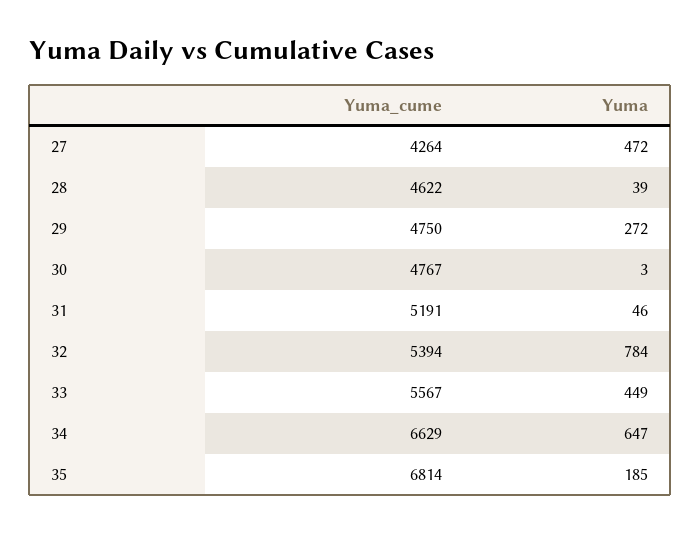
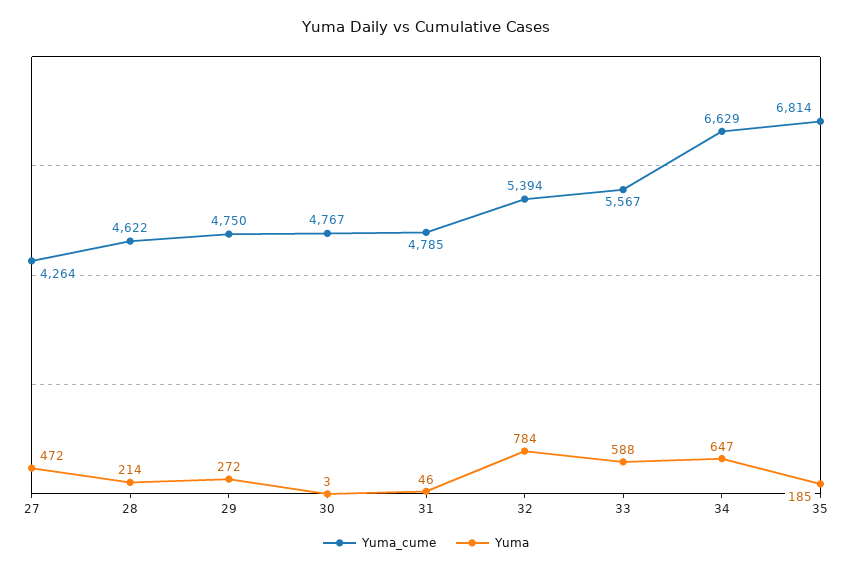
  {
    "Yuma_cume": {
      "27": 4264,
      "28": 4622,
      "29": 4750,
      "30": 4767,
-     "31": 5191,
+     "31": 4785,
      "32": 5394,
      "33": 5567,
      "34": 6629,
      "35": 6814
    },
    "Yuma": {
      "27": 472,
-     "28": 39,
+     "28": 214,
      "29": 272,
      "30": 3,
      "31": 46,
      "32": 784,
-     "33": 449,
+     "33": 588,
      "34": 647,
      "35": 185
    }
  }

